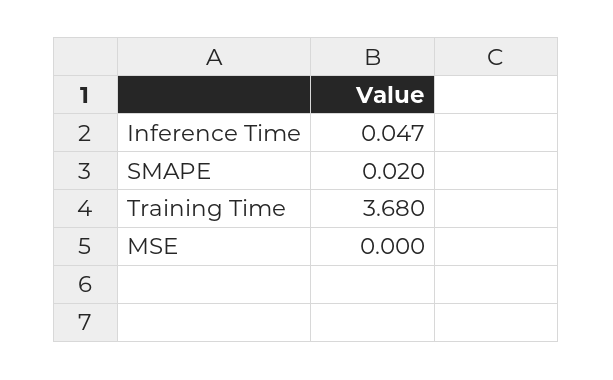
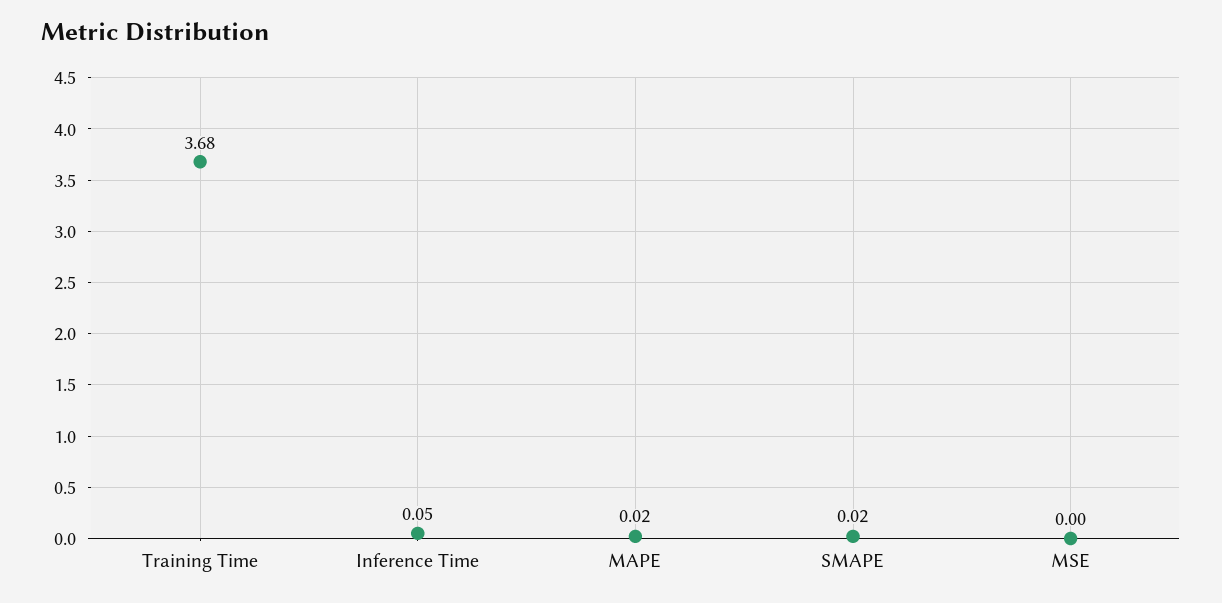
  {
    "Inference Time": 0.047,
    "SMAPE": 0.02,
    "Training Time": 3.68,
-   "MSE": 0
+   "MSE": 0,
+   "MAPE": 0.02
  }

